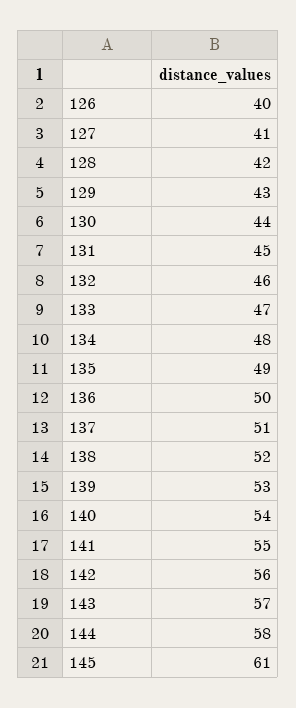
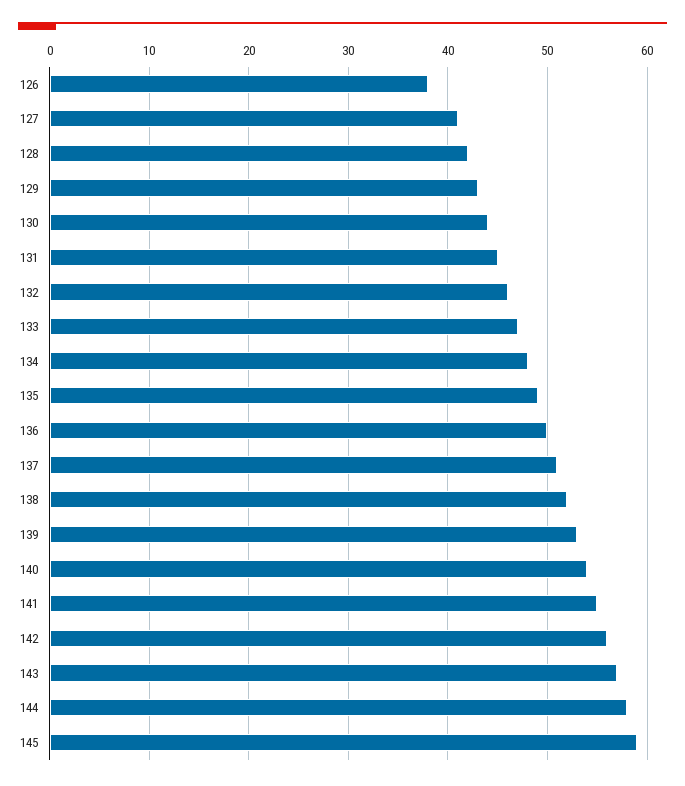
  {
-   "126": 40,
+   "126": 38,
    "127": 41,
    "128": 42,
    "129": 43,
    "130": 44,
    "131": 45,
    "132": 46,
    "133": 47,
    "134": 48,
    "135": 49,
    "136": 50,
    "137": 51,
    "138": 52,
    "139": 53,
    "140": 54,
    "141": 55,
    "142": 56,
    "143": 57,
    "144": 58,
-   "145": 61
+   "145": 59
  }

